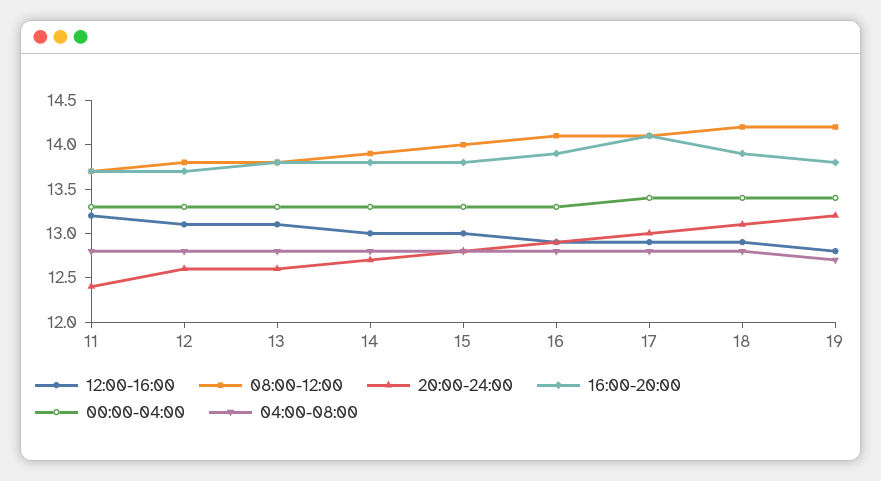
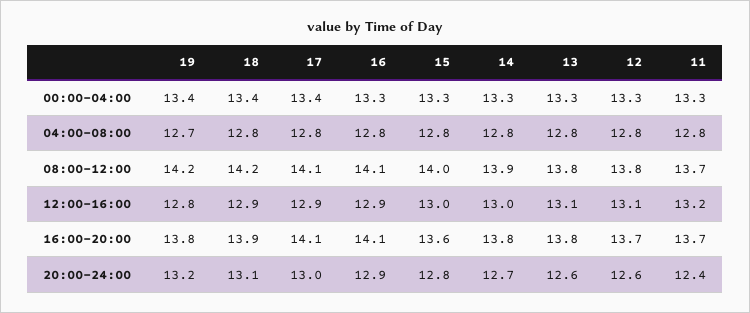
  {
    "12:00-16:00": {
      "11": 13.2,
      "12": 13.1,
      "13": 13.1,
      "14": 13,
      "15": 13,
      "16": 12.9,
      "17": 12.9,
      "18": 12.9,
      "19": 12.8
    },
    "08:00-12:00": {
      "11": 13.7,
      "12": 13.8,
      "13": 13.8,
      "14": 13.9,
      "15": 14,
      "16": 14.1,
      "17": 14.1,
      "18": 14.2,
      "19": 14.2
    },
    "20:00-24:00": {
      "11": 12.4,
      "12": 12.6,
      "13": 12.6,
      "14": 12.7,
      "15": 12.8,
      "16": 12.9,
      "17": 13,
      "18": 13.1,
      "19": 13.2
    },
    "16:00-20:00": {
      "11": 13.7,
      "12": 13.7,
      "13": 13.8,
      "14": 13.8,
-     "15": 13.8,
+     "15": 13.6,
-     "16": 13.9,
+     "16": 14.1,
      "17": 14.1,
      "18": 13.9,
      "19": 13.8
    },
    "00:00-04:00": {
      "11": 13.3,
      "12": 13.3,
      "13": 13.3,
      "14": 13.3,
      "15": 13.3,
      "16": 13.3,
      "17": 13.4,
      "18": 13.4,
      "19": 13.4
    },
    "04:00-08:00": {
      "11": 12.8,
      "12": 12.8,
      "13": 12.8,
      "14": 12.8,
      "15": 12.8,
      "16": 12.8,
      "17": 12.8,
      "18": 12.8,
      "19": 12.7
    }
  }

